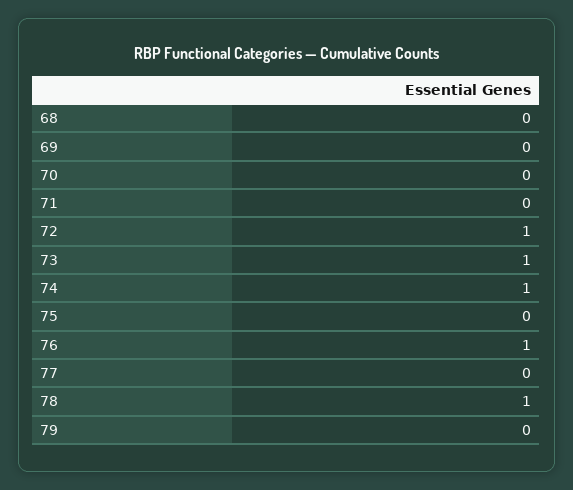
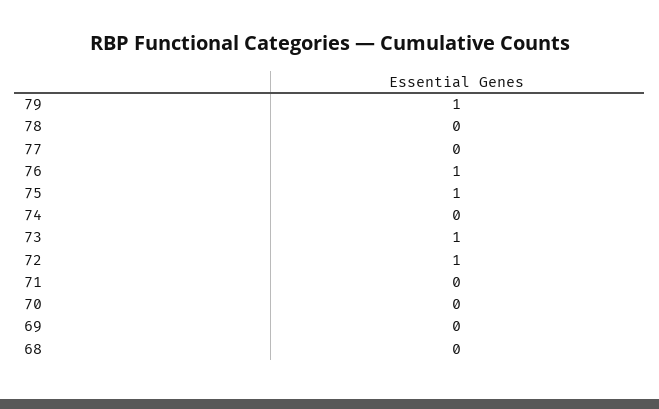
  {
    "68": 0,
    "69": 0,
    "70": 0,
    "71": 0,
    "72": 1,
    "73": 1,
-   "74": 1,
+   "74": 0,
-   "75": 0,
+   "75": 1,
    "76": 1,
    "77": 0,
-   "78": 1,
+   "78": 0,
-   "79": 0
+   "79": 1
  }

